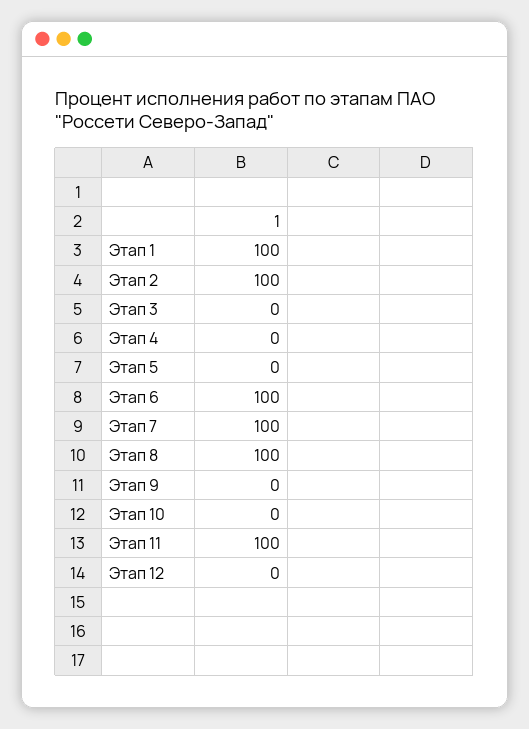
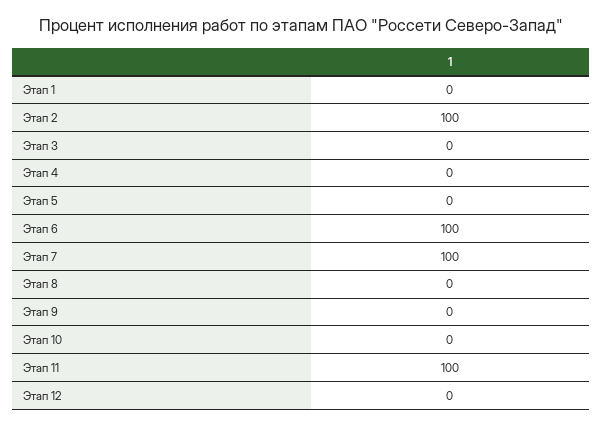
  {
-   "Этап 1": 100,
+   "Этап 1": 0,
    "Этап 2": 100,
    "Этап 3": 0,
    "Этап 4": 0,
    "Этап 5": 0,
    "Этап 6": 100,
    "Этап 7": 100,
-   "Этап 8": 100,
+   "Этап 8": 0,
    "Этап 9": 0,
    "Этап 10": 0,
    "Этап 11": 100,
    "Этап 12": 0
  }

